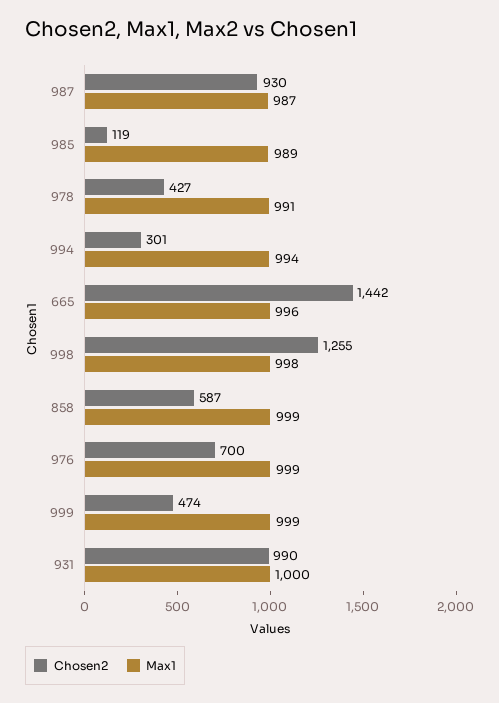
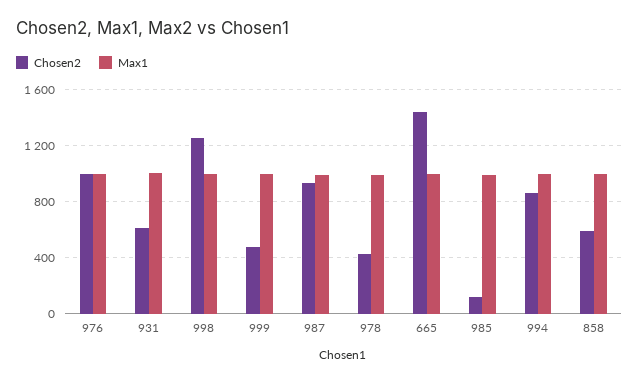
  {
    "Chosen2": {
      "987": 930,
      "985": 119,
      "978": 427,
-     "994": 301,
+     "994": 850,
      "665": 1442,
      "998": 1255,
      "858": 587,
-     "976": 700,
+     "976": 1000,
      "999": 474,
-     "931": 990
+     "931": 600
    },
    "Max1": {
      "987": 987,
      "985": 989,
      "978": 991,
      "994": 994,
      "665": 996,
      "998": 998,
      "858": 999,
      "976": 999,
      "999": 999,
      "931": 1000
    }
  }

